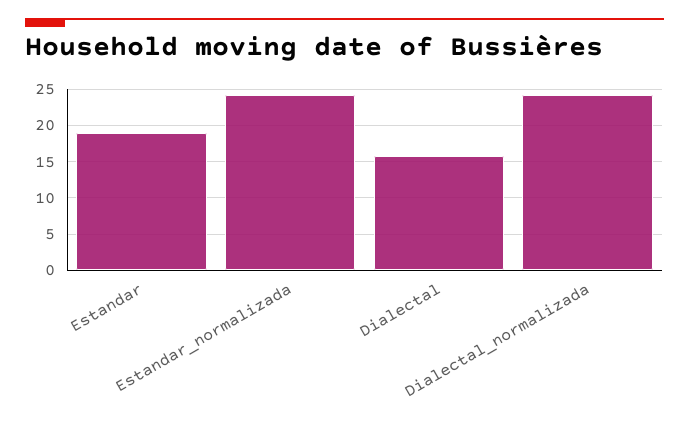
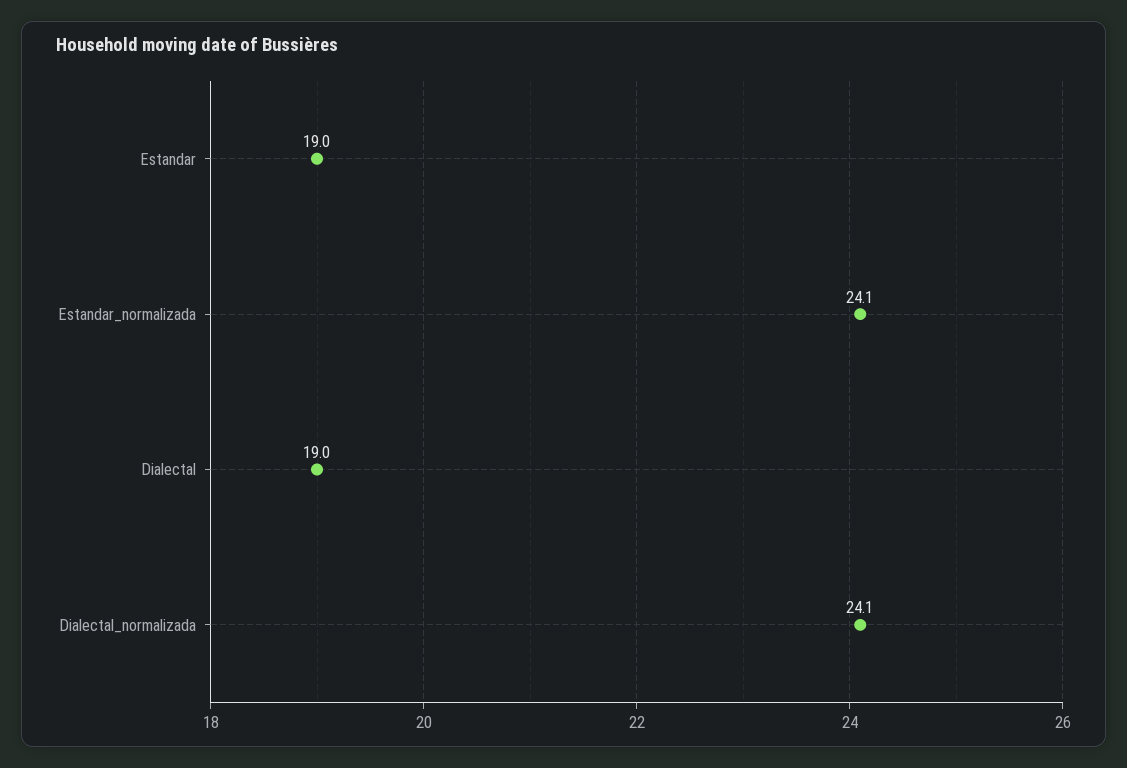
  {
    "Estandar": 19,
    "Estandar_normalizada": 24.1,
-   "Dialectal": 16,
+   "Dialectal": 19,
    "Dialectal_normalizada": 24.1
  }

